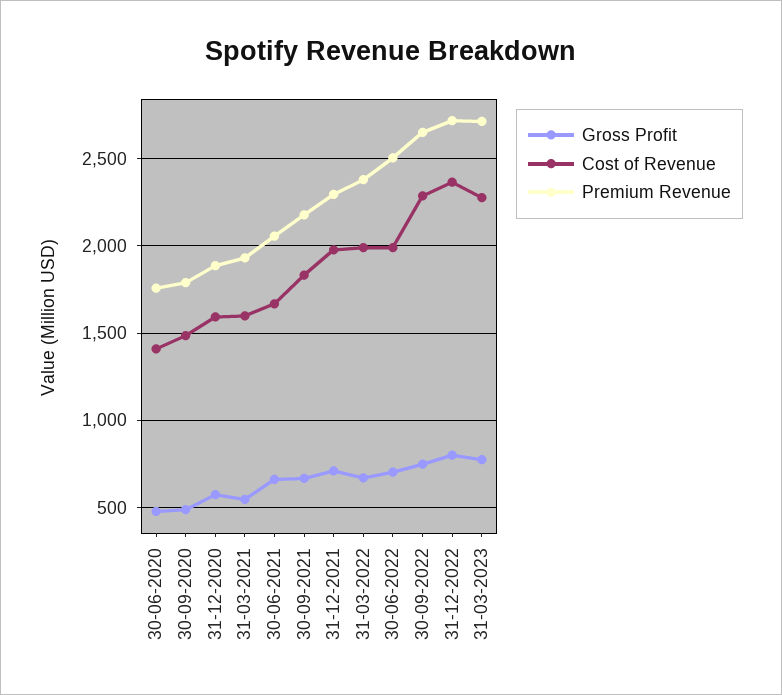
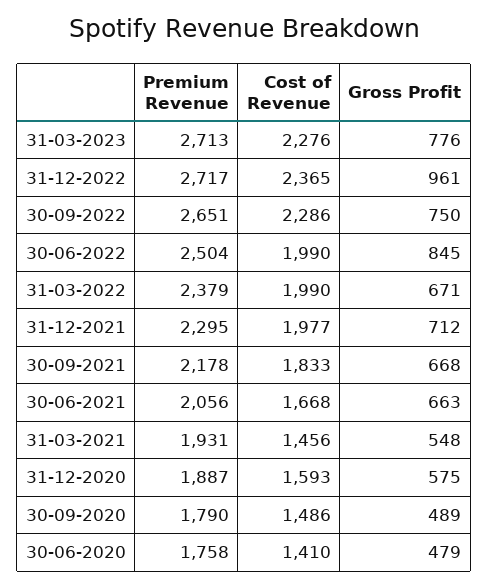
  {
    "Gross Profit": {
      "30-06-2020": 479,
      "30-09-2020": 489,
      "31-12-2020": 575,
      "31-03-2021": 548,
      "30-06-2021": 663,
      "30-09-2021": 668,
      "31-12-2021": 712,
      "31-03-2022": 671,
-     "30-06-2022": 700,
+     "30-06-2022": 845,
      "30-09-2022": 750,
-     "31-12-2022": 800,
+     "31-12-2022": 961,
      "31-03-2023": 776
    },
    "Cost of Revenue": {
      "30-06-2020": 1410,
      "30-09-2020": 1486,
      "31-12-2020": 1593,
-     "31-03-2021": 1600,
+     "31-03-2021": 1456,
      "30-06-2021": 1668,
      "30-09-2021": 1833,
      "31-12-2021": 1977,
      "31-03-2022": 1990,
      "30-06-2022": 1990,
      "30-09-2022": 2286,
      "31-12-2022": 2365,
      "31-03-2023": 2276
    },
    "Premium Revenue": {
      "30-06-2020": 1758,
      "30-09-2020": 1790,
      "31-12-2020": 1887,
      "31-03-2021": 1931,
      "30-06-2021": 2056,
      "30-09-2021": 2178,
      "31-12-2021": 2295,
      "31-03-2022": 2379,
      "30-06-2022": 2504,
      "30-09-2022": 2651,
      "31-12-2022": 2717,
      "31-03-2023": 2713
    }
  }

